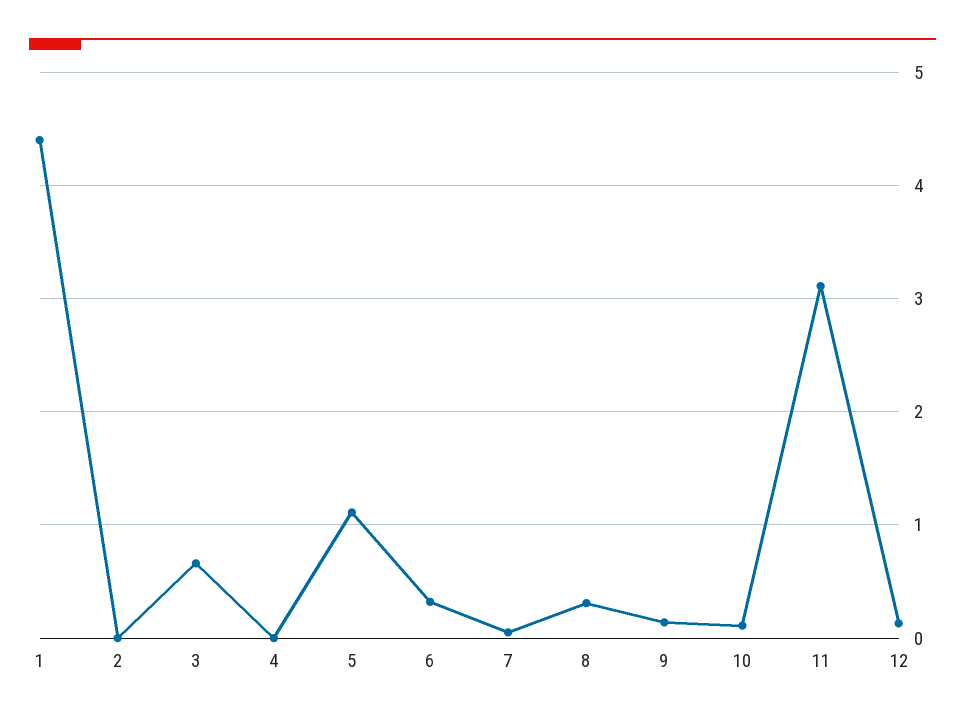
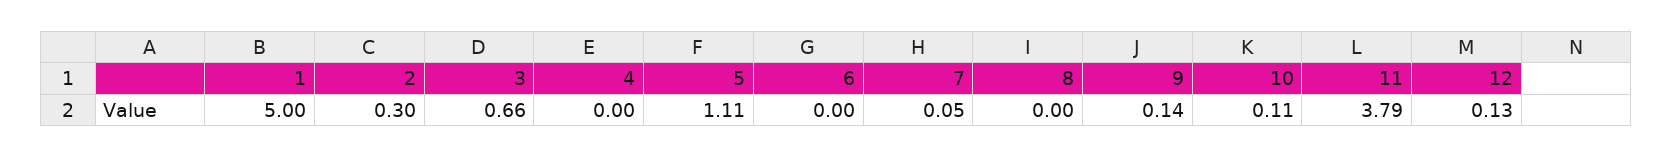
  {
-   "1": 4.4,
+   "1": 5,
-   "2": 0,
+   "2": 0.3,
    "3": 0.66,
    "4": 0,
    "5": 1.11,
-   "6": 0.3,
+   "6": 0,
    "7": 0.05,
-   "8": 0.3,
+   "8": 0,
    "9": 0.14,
    "10": 0.11,
-   "11": 3.1,
+   "11": 3.79,
    "12": 0.13
  }

